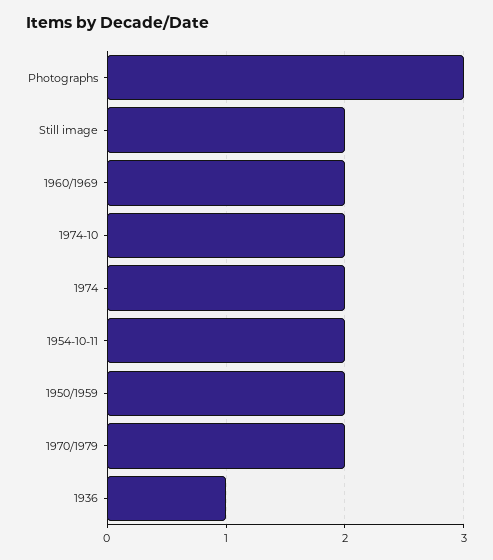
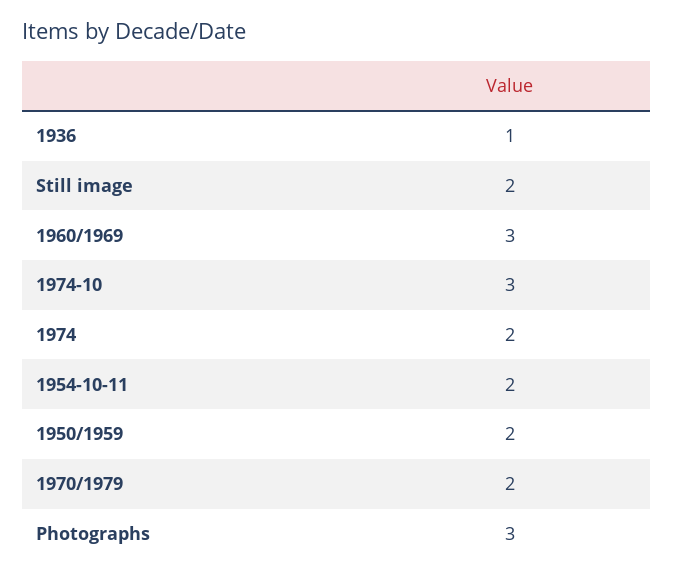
  {
    "Photographs": 3,
    "Still image": 2,
-   "1960/1969": 2,
+   "1960/1969": 3,
-   "1974-10": 2,
+   "1974-10": 3,
    "1974": 2,
    "1954-10-11": 2,
    "1950/1959": 2,
    "1970/1979": 2,
    "1936": 1
  }

